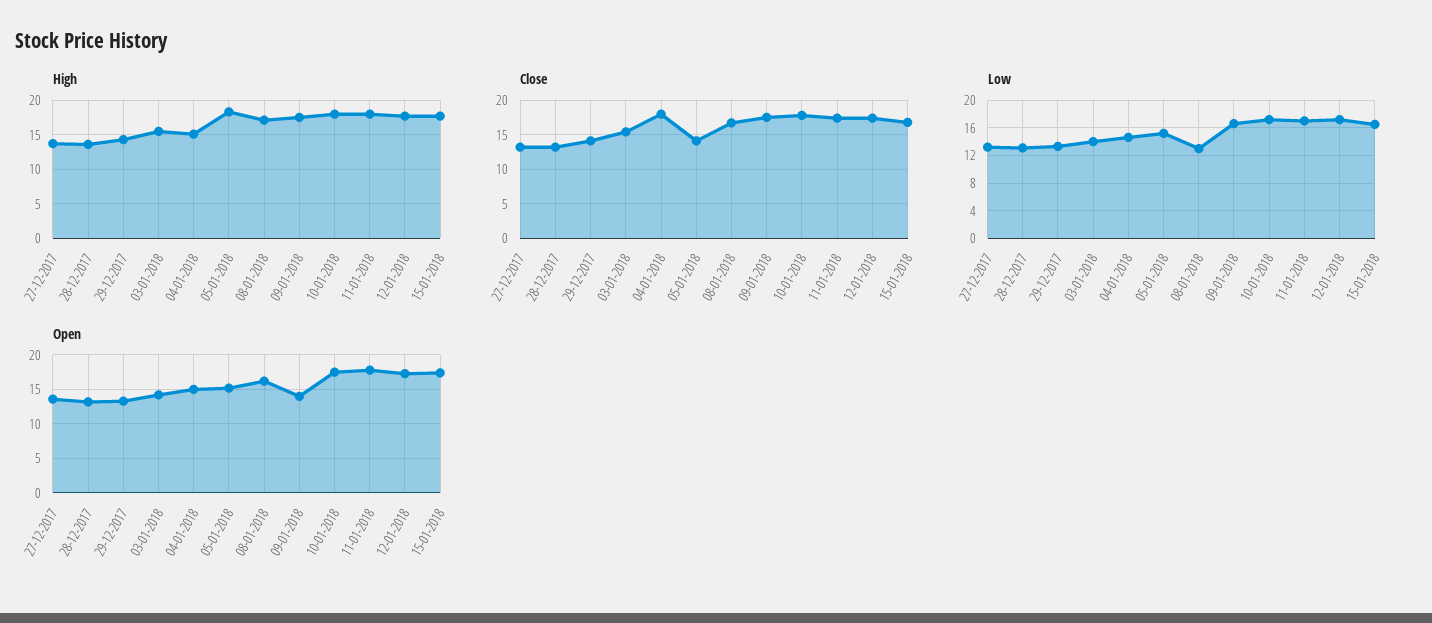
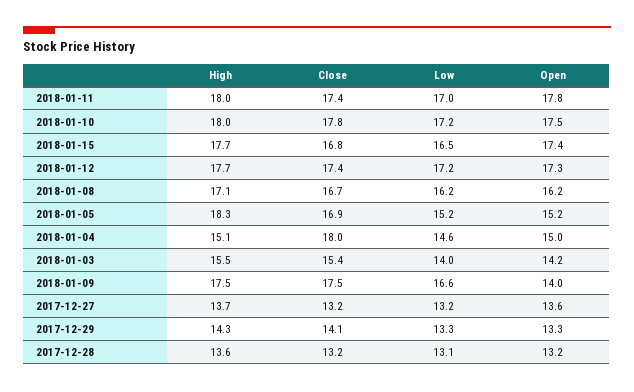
  {
    "High": {
      "27-12-2017": 13.7,
      "28-12-2017": 13.6,
      "29-12-2017": 14.3,
      "03-01-2018": 15.5,
      "04-01-2018": 15.1,
      "05-01-2018": 18.3,
      "08-01-2018": 17.1,
      "09-01-2018": 17.5,
      "10-01-2018": 18,
      "11-01-2018": 18,
      "12-01-2018": 17.7,
      "15-01-2018": 17.7
    },
    "Close": {
      "27-12-2017": 13.2,
      "28-12-2017": 13.2,
      "29-12-2017": 14.1,
      "03-01-2018": 15.4,
      "04-01-2018": 18,
-     "05-01-2018": 14,
+     "05-01-2018": 16.9,
      "08-01-2018": 16.7,
      "09-01-2018": 17.5,
      "10-01-2018": 17.8,
      "11-01-2018": 17.4,
      "12-01-2018": 17.4,
      "15-01-2018": 16.8
    },
    "Low": {
      "27-12-2017": 13.2,
      "28-12-2017": 13.1,
      "29-12-2017": 13.3,
      "03-01-2018": 14,
      "04-01-2018": 14.6,
      "05-01-2018": 15.2,
-     "08-01-2018": 13,
+     "08-01-2018": 16.2,
      "09-01-2018": 16.6,
      "10-01-2018": 17.2,
      "11-01-2018": 17,
      "12-01-2018": 17.2,
      "15-01-2018": 16.5
    },
    "Open": {
      "27-12-2017": 13.6,
      "28-12-2017": 13.2,
      "29-12-2017": 13.3,
      "03-01-2018": 14.2,
      "04-01-2018": 15,
      "05-01-2018": 15.2,
      "08-01-2018": 16.2,
      "09-01-2018": 14,
      "10-01-2018": 17.5,
      "11-01-2018": 17.8,
      "12-01-2018": 17.3,
      "15-01-2018": 17.4
    }
  }

